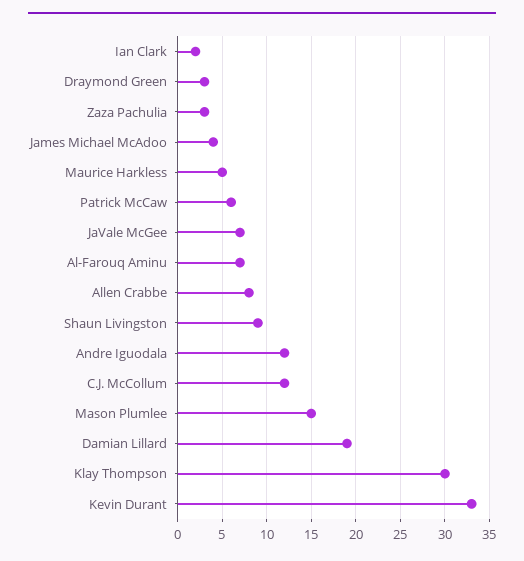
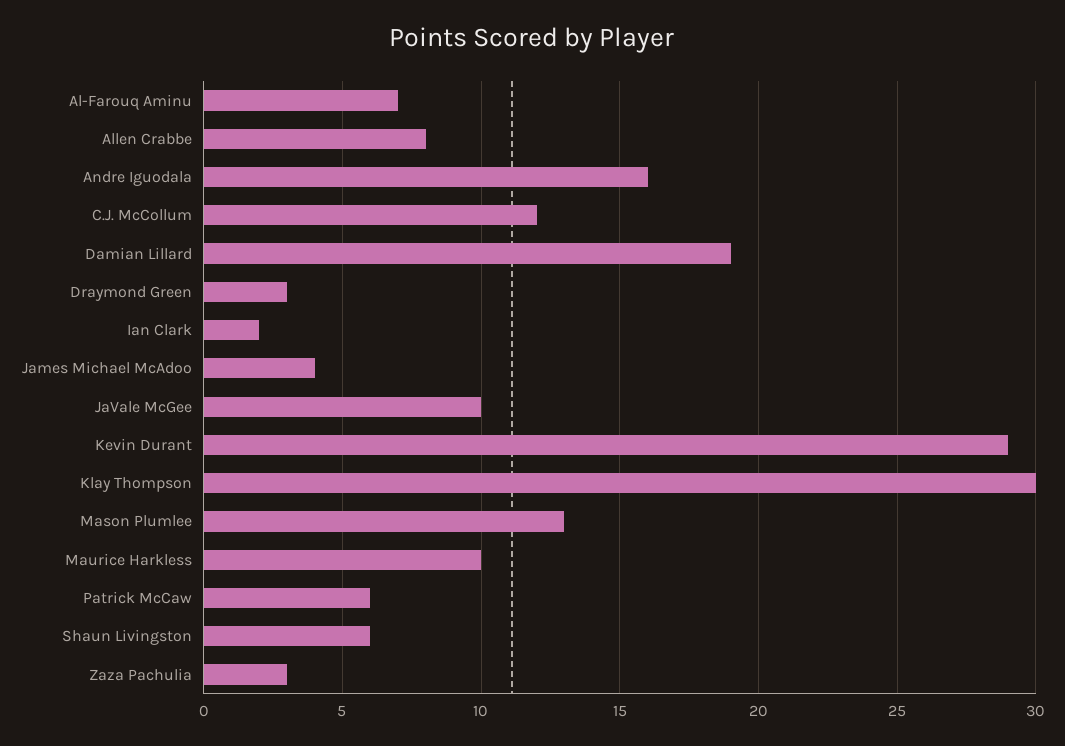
  {
    "Ian Clark": 2,
    "Draymond Green": 3,
    "Zaza Pachulia": 3,
    "James Michael McAdoo": 4,
-   "Maurice Harkless": 5,
+   "Maurice Harkless": 10,
    "Patrick McCaw": 6,
-   "JaVale McGee": 7,
+   "JaVale McGee": 10,
    "Al-Farouq Aminu": 7,
    "Allen Crabbe": 8,
-   "Shaun Livingston": 9,
+   "Shaun Livingston": 6,
-   "Andre Iguodala": 12,
+   "Andre Iguodala": 16,
    "C.J. McCollum": 12,
-   "Mason Plumlee": 15,
+   "Mason Plumlee": 13,
    "Damian Lillard": 19,
    "Klay Thompson": 30,
-   "Kevin Durant": 33
+   "Kevin Durant": 29
  }

